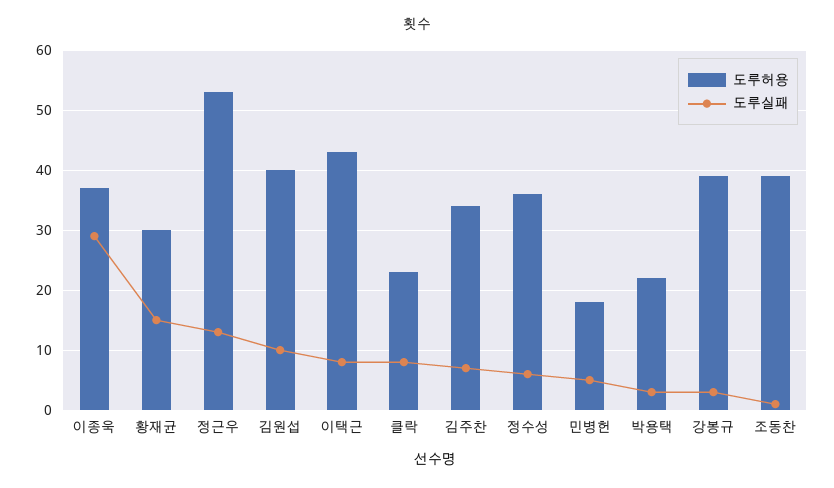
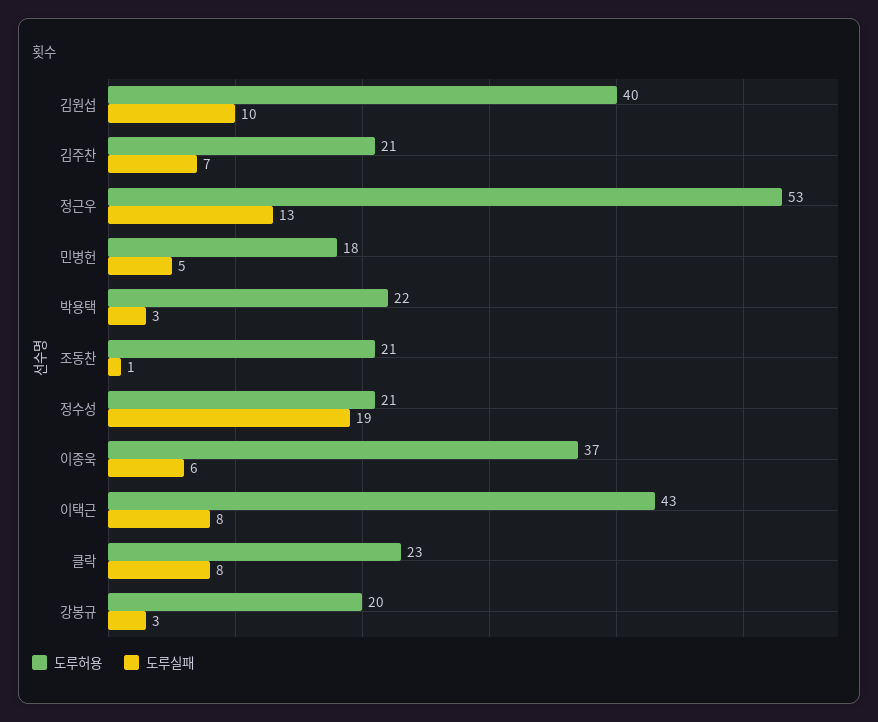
  {
    "도루허용": {
      "이종욱": 37,
-     "황재균": 30,
      "정근우": 53,
      "김원섭": 40,
      "이택근": 43,
      "클락": 23,
-     "김주찬": 35,
+     "김주찬": 21,
-     "정수성": 35,
+     "정수성": 21,
      "민병헌": 18,
      "박용택": 22,
-     "강봉규": 40,
+     "강봉규": 20,
-     "조동찬": 40
+     "조동찬": 21
    },
    "도루실패": {
-     "이종욱": 30,
+     "이종욱": 6,
-     "황재균": 15,
      "정근우": 13,
      "김원섭": 10,
      "이택근": 8,
      "클락": 8,
      "김주찬": 7,
-     "정수성": 5,
+     "정수성": 19,
      "민병헌": 5,
      "박용택": 3,
      "강봉규": 3,
      "조동찬": 1
    }
  }

